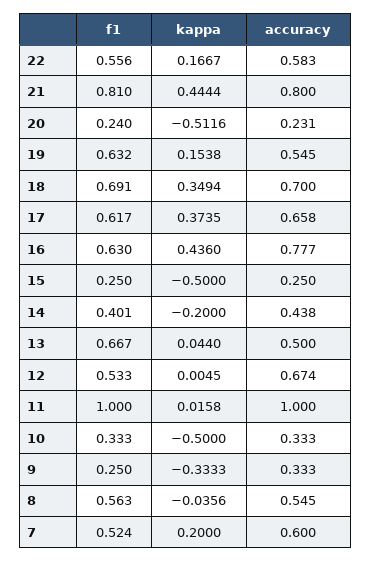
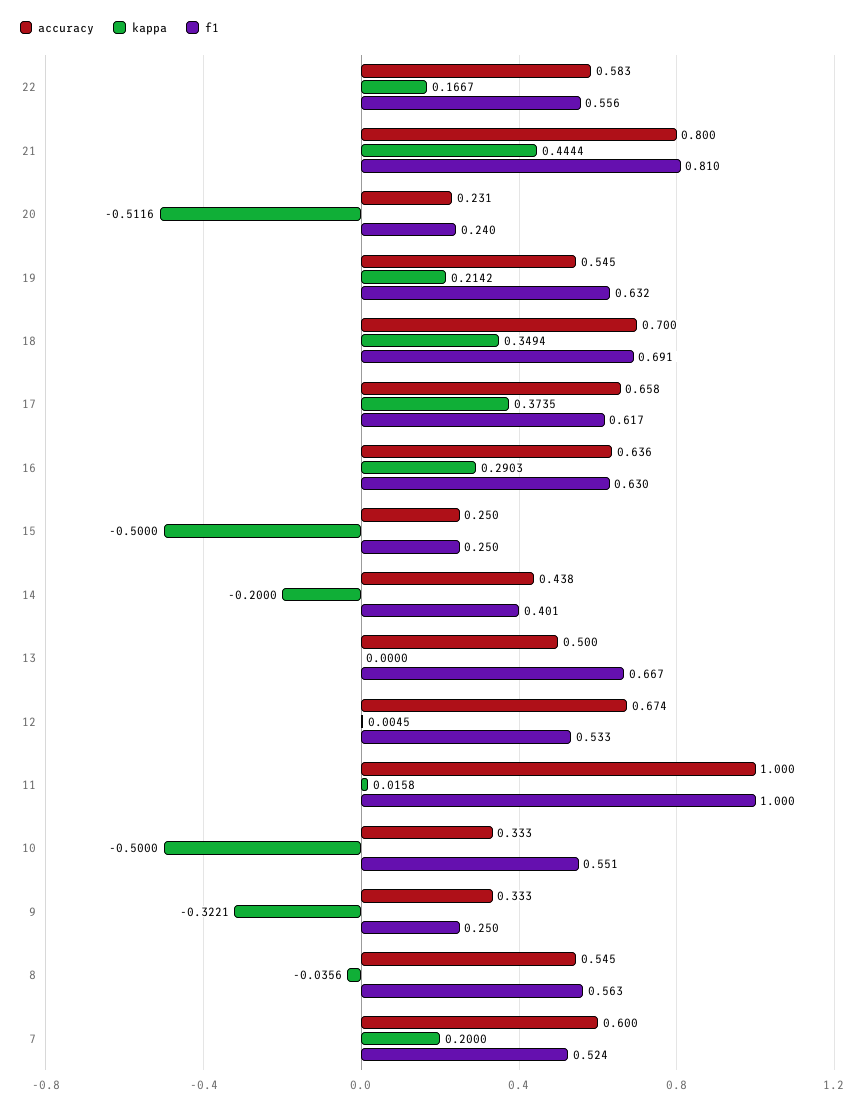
  {
    "f1": {
      "22": 0.556,
      "21": 0.81,
      "20": 0.24,
      "19": 0.632,
      "18": 0.691,
      "17": 0.617,
      "16": 0.63,
      "15": 0.25,
      "14": 0.401,
      "13": 0.667,
      "12": 0.533,
      "11": 1,
-     "10": 0.333,
+     "10": 0.551,
      "9": 0.25,
      "8": 0.563,
      "7": 0.524
    },
    "kappa": {
      "22": 0.1667,
      "21": 0.4444,
      "20": -0.5116,
-     "19": 0.1538,
+     "19": 0.2142,
      "18": 0.3494,
      "17": 0.3735,
-     "16": 0.436,
+     "16": 0.2903,
      "15": -0.5,
      "14": -0.2,
-     "13": 0.044,
+     "13": 0,
      "12": 0.0045,
      "11": 0.0158,
      "10": -0.5,
-     "9": -0.3333,
+     "9": -0.3221,
      "8": -0.0356,
      "7": 0.2
    },
    "accuracy": {
      "22": 0.583,
      "21": 0.8,
      "20": 0.231,
      "19": 0.545,
      "18": 0.7,
      "17": 0.658,
-     "16": 0.777,
+     "16": 0.636,
      "15": 0.25,
      "14": 0.438,
      "13": 0.5,
      "12": 0.674,
      "11": 1,
      "10": 0.333,
      "9": 0.333,
      "8": 0.545,
      "7": 0.6
    }
  }

